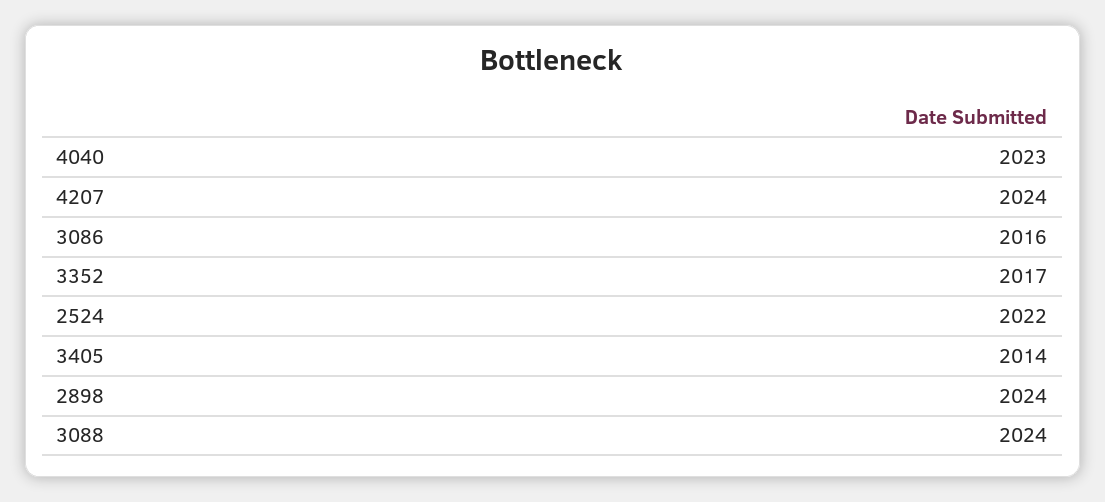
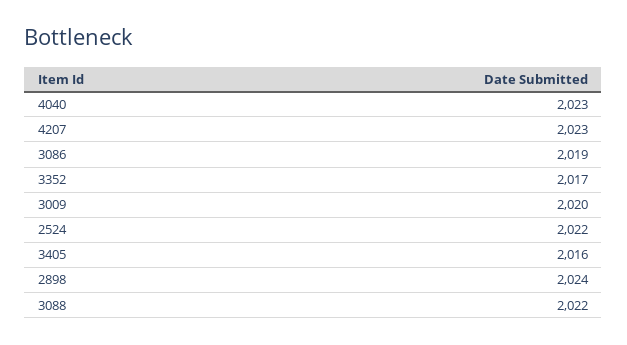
  {
    "4040": 2023,
-   "4207": 2024,
+   "4207": 2023,
-   "3086": 2016,
+   "3086": 2019,
    "3352": 2017,
    "2524": 2022,
-   "3405": 2014,
+   "3405": 2016,
    "2898": 2024,
-   "3088": 2024
+   "3088": 2022,
+   "3009": 2020
  }

